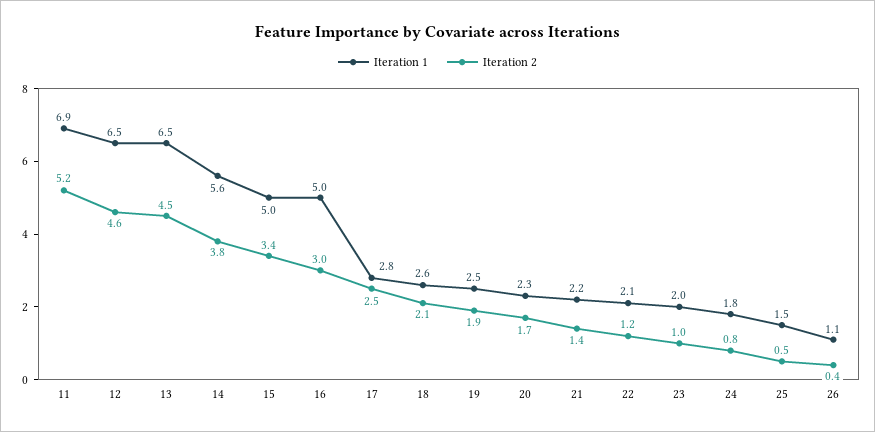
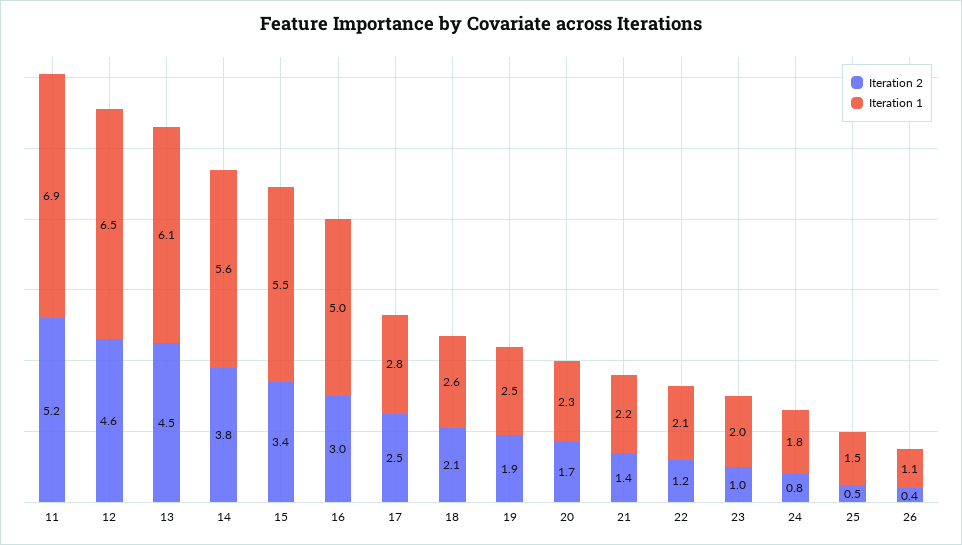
  {
    "Iteration 1": {
      "11": 6.9,
      "12": 6.5,
-     "13": 6.5,
+     "13": 6.1,
      "14": 5.6,
-     "15": 5,
+     "15": 5.5,
      "16": 5,
      "17": 2.8,
      "18": 2.6,
      "19": 2.5,
      "20": 2.3,
      "21": 2.2,
      "22": 2.1,
      "23": 2,
      "24": 1.8,
      "25": 1.5,
      "26": 1.1
    },
    "Iteration 2": {
      "11": 5.2,
      "12": 4.6,
      "13": 4.5,
      "14": 3.8,
      "15": 3.4,
      "16": 3,
      "17": 2.5,
      "18": 2.1,
      "19": 1.9,
      "20": 1.7,
      "21": 1.4,
      "22": 1.2,
      "23": 1,
      "24": 0.8,
      "25": 0.5,
      "26": 0.4
    }
  }

